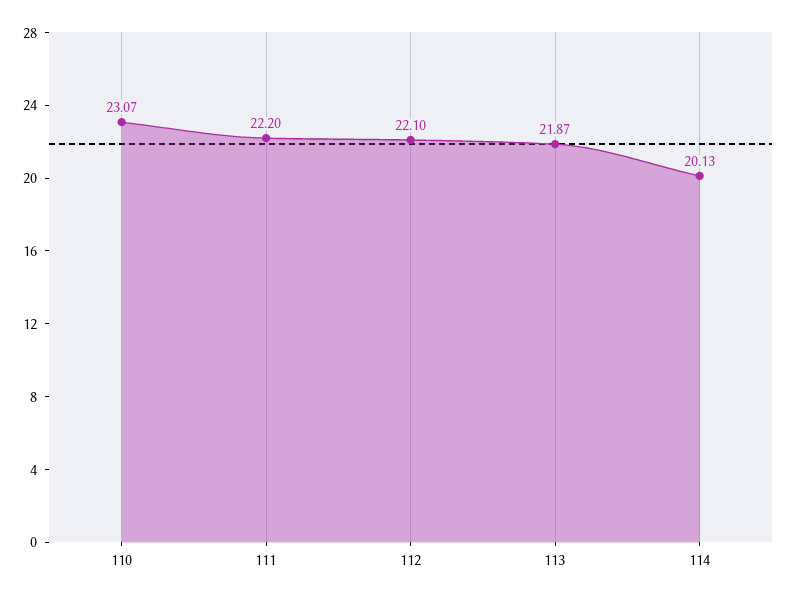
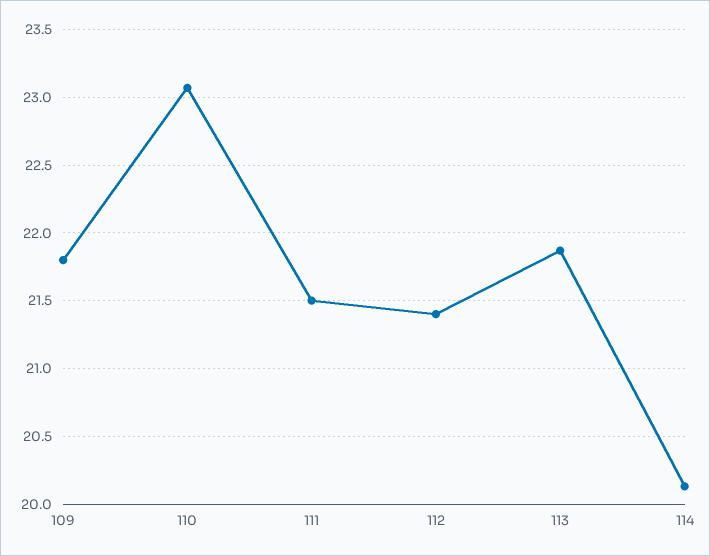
  {
    "110": 23.07,
-   "111": 22.2,
+   "111": 21.5,
-   "112": 22.1,
+   "112": 21.4,
    "113": 21.87,
-   "114": 20.13
+   "114": 20.13,
+   "109": 21.8
  }

